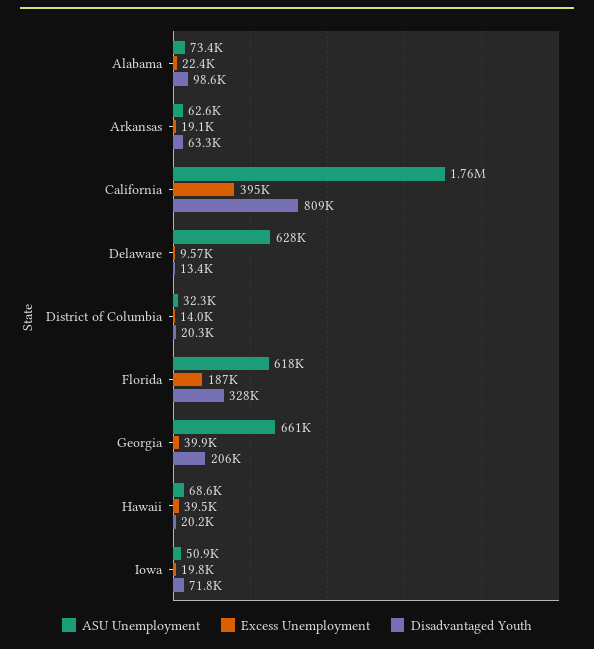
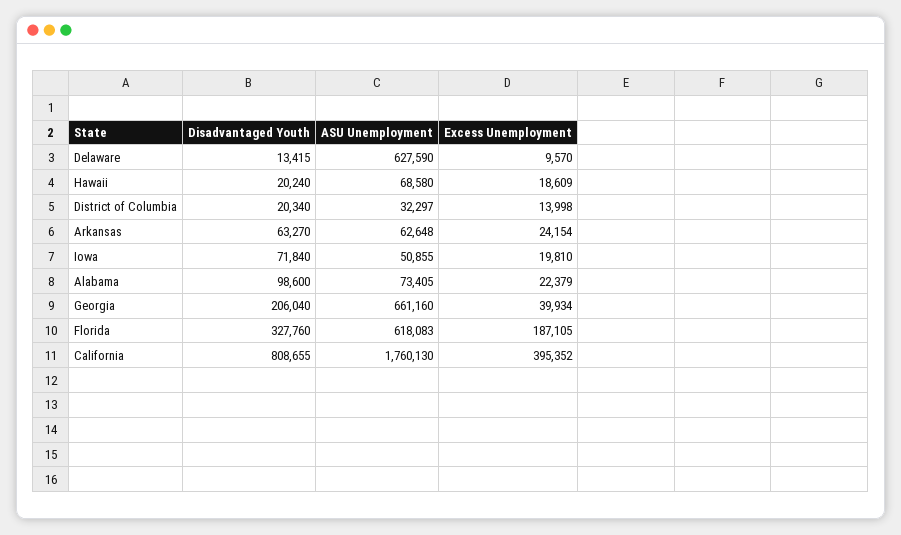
  {
    "ASU Unemployment": {
      "Alabama": 73405,
      "Arkansas": 62648,
      "California": 1760130,
      "Delaware": 627590,
      "District of Columbia": 32297,
      "Florida": 618083,
      "Georgia": 661160,
      "Hawaii": 68580,
      "Iowa": 50855
    },
    "Excess Unemployment": {
      "Alabama": 22379,
-     "Arkansas": 19100,
+     "Arkansas": 24154,
      "California": 395352,
      "Delaware": 9570,
      "District of Columbia": 13998,
      "Florida": 187105,
      "Georgia": 39934,
-     "Hawaii": 39500,
+     "Hawaii": 18609,
      "Iowa": 19810
    },
    "Disadvantaged Youth": {
      "Alabama": 98600,
      "Arkansas": 63270,
      "California": 808655,
      "Delaware": 13415,
      "District of Columbia": 20340,
      "Florida": 327760,
      "Georgia": 206040,
      "Hawaii": 20240,
      "Iowa": 71840
    }
  }

